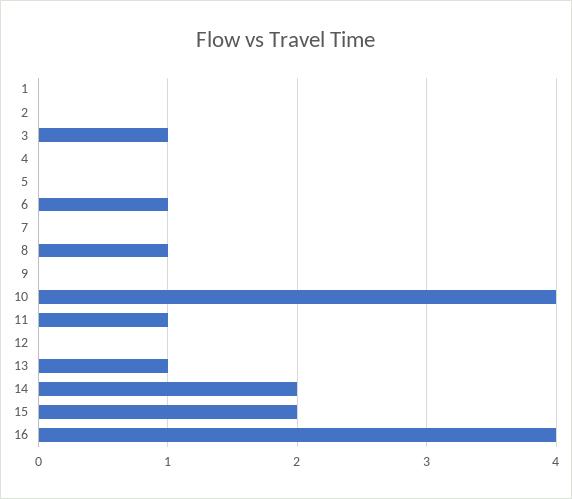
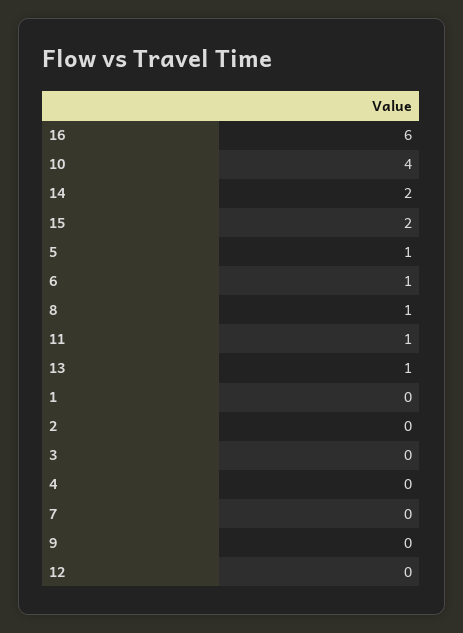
  {
    "1": 0,
    "2": 0,
-   "3": 1,
+   "3": 0,
    "4": 0,
-   "5": 0,
+   "5": 1,
    "6": 1,
    "7": 0,
    "8": 1,
    "9": 0,
    "10": 4,
    "11": 1,
    "12": 0,
    "13": 1,
    "14": 2,
    "15": 2,
-   "16": 4
+   "16": 6
  }

